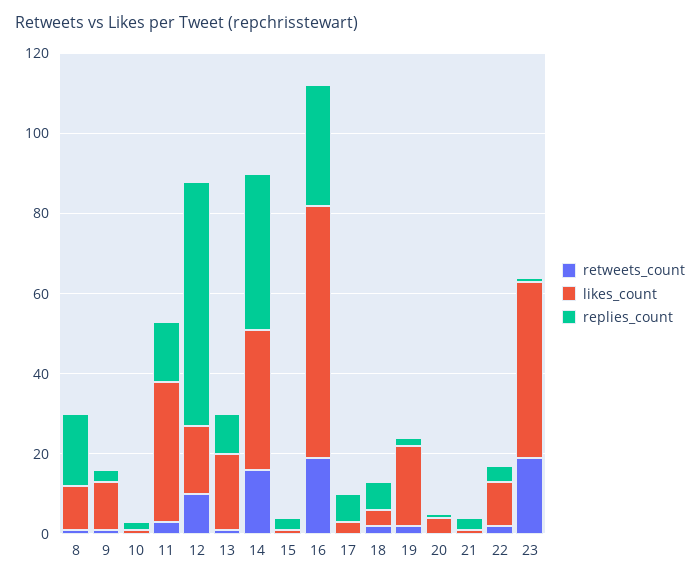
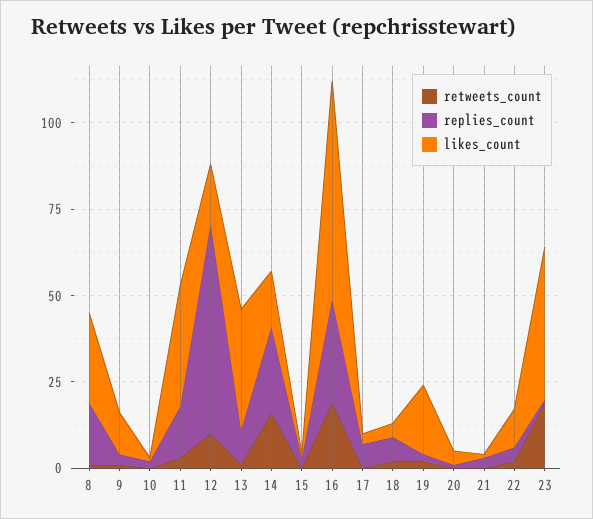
  {
    "retweets_count": {
      "8": 0,
      "9": 0,
      "10": 0,
      "11": 5,
      "12": 10,
      "13": 0,
      "14": 15,
      "15": 0,
      "16": 20,
      "17": 0,
      "18": 0,
      "19": 0,
      "20": 0,
      "21": 0,
      "22": 0,
      "23": 20
    },
    "likes_count": {
-     "8": 10,
+     "8": 25,
      "9": 10,
      "10": 0,
      "11": 35,
      "12": 15,
-     "13": 20,
+     "13": 35,
-     "14": 35,
+     "14": 15,
      "15": 0,
      "16": 65,
      "17": 5,
      "18": 5,
      "19": 20,
      "20": 5,
      "21": 0,
      "22": 10,
      "23": 45
    },
    "replies_count": {
      "8": 20,
      "9": 5,
      "10": 0,
      "11": 15,
      "12": 60,
      "13": 10,
-     "14": 40,
+     "14": 25,
      "15": 5,
      "16": 30,
      "17": 5,
      "18": 5,
      "19": 0,
      "20": 0,
      "21": 5,
      "22": 5,
      "23": 0
    }
  }

